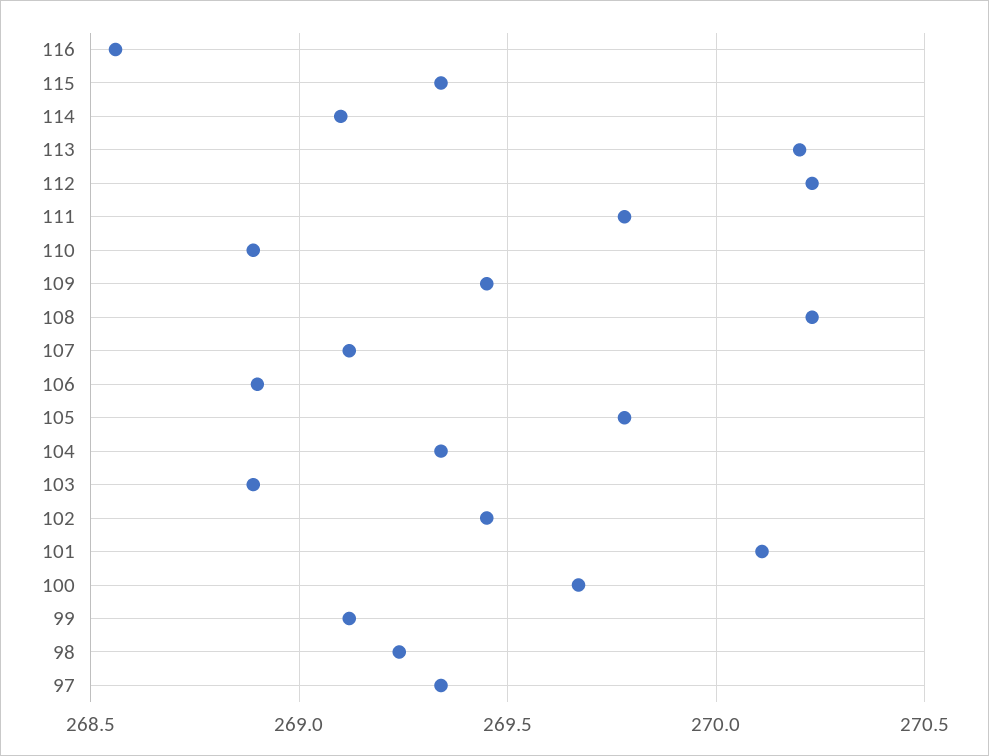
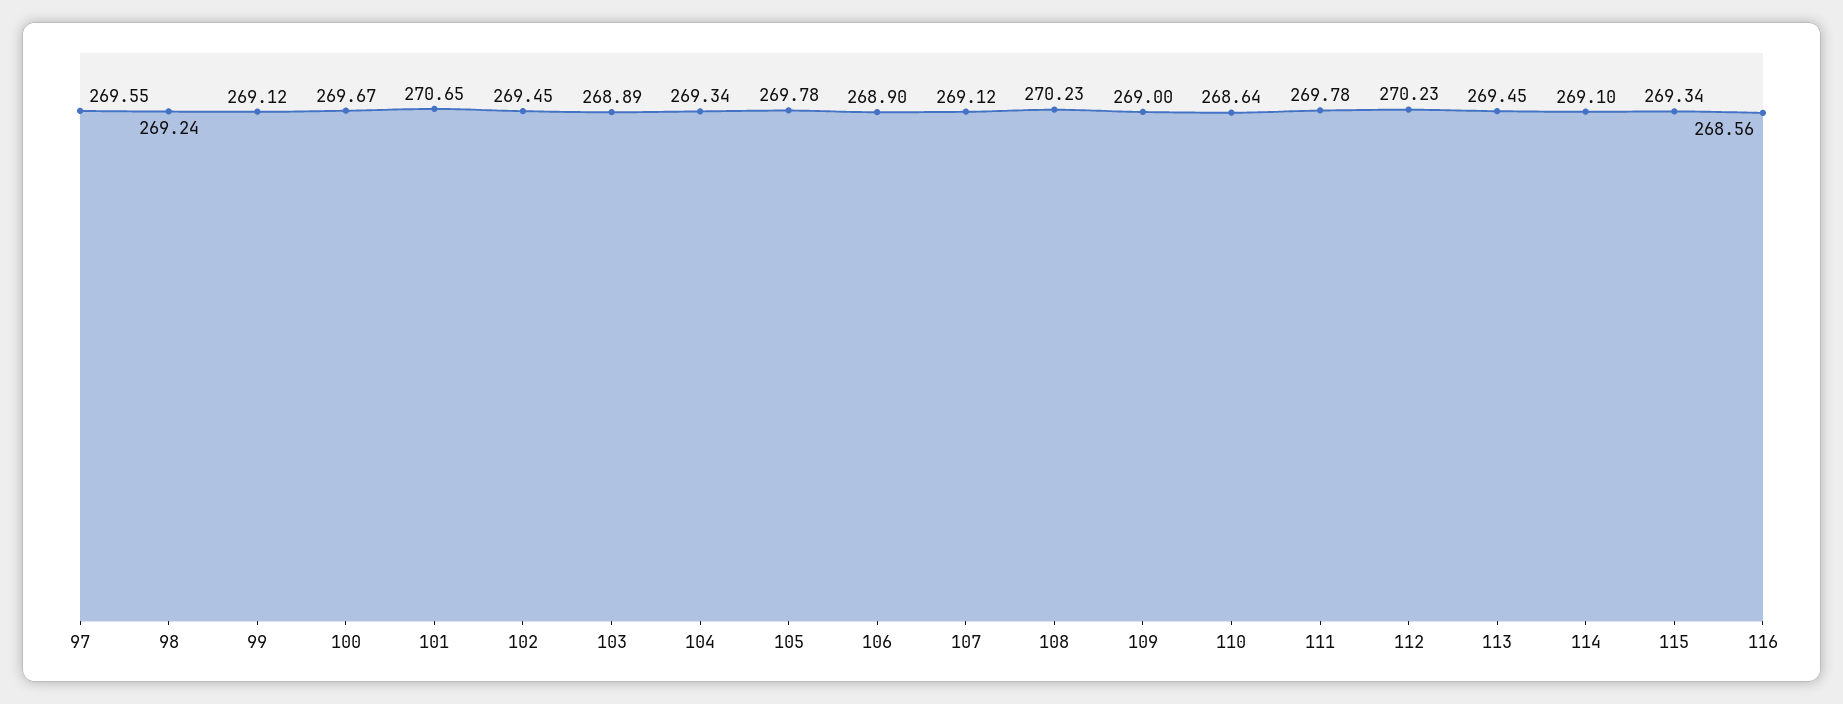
  {
    "116": 268.56,
    "115": 269.34,
    "114": 269.1,
-   "113": 270.2,
+   "113": 269.45,
    "112": 270.23,
    "111": 269.78,
-   "110": 268.9,
+   "110": 268.64,
-   "109": 269.45,
+   "109": 269,
    "108": 270.23,
    "107": 269.12,
    "106": 268.9,
    "105": 269.78,
    "104": 269.34,
    "103": 268.89,
    "102": 269.45,
-   "101": 270.1,
+   "101": 270.65,
    "100": 269.67,
    "99": 269.12,
    "98": 269.24,
-   "97": 269.35
+   "97": 269.55
  }

